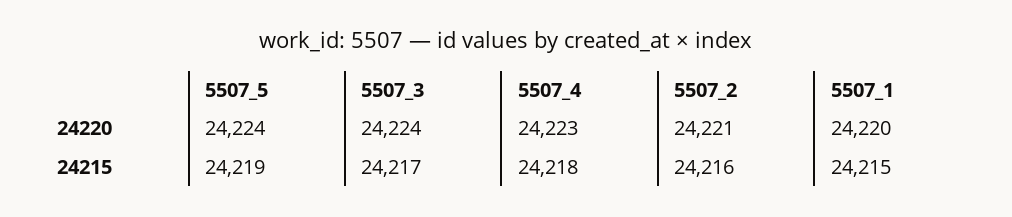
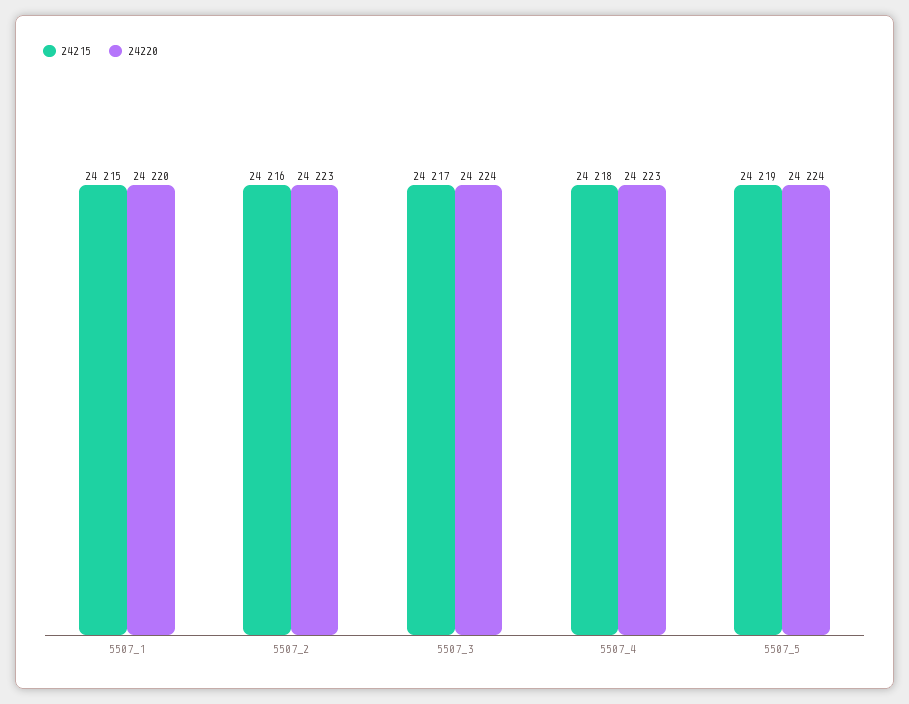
  {
    "24220": {
      "5507_5": 24224,
      "5507_3": 24224,
      "5507_4": 24223,
-     "5507_2": 24221,
+     "5507_2": 24223,
      "5507_1": 24220
    },
    "24215": {
      "5507_5": 24219,
      "5507_3": 24217,
      "5507_4": 24218,
      "5507_2": 24216,
      "5507_1": 24215
    }
  }

